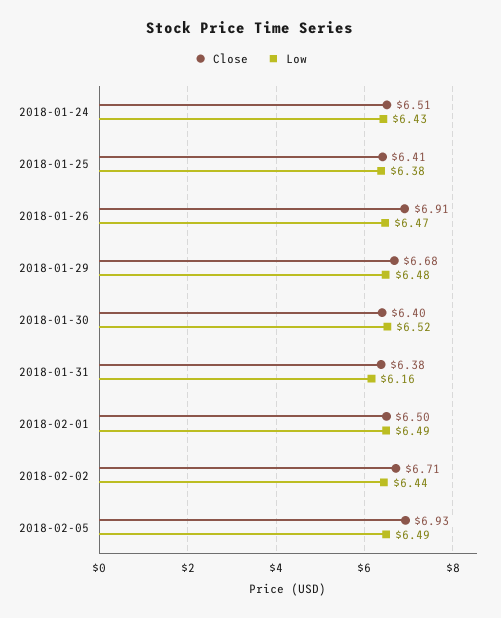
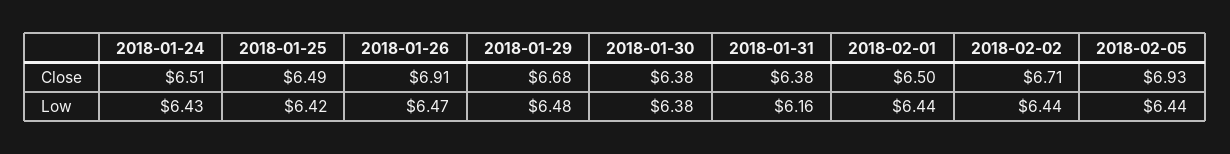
  {
    "Close": {
      "2018-01-24": 6.51,
-     "2018-01-25": 6.41,
+     "2018-01-25": 6.49,
      "2018-01-26": 6.91,
      "2018-01-29": 6.68,
-     "2018-01-30": 6.4,
+     "2018-01-30": 6.38,
      "2018-01-31": 6.38,
      "2018-02-01": 6.5,
      "2018-02-02": 6.71,
      "2018-02-05": 6.93
    },
    "Low": {
      "2018-01-24": 6.43,
-     "2018-01-25": 6.38,
+     "2018-01-25": 6.42,
      "2018-01-26": 6.47,
      "2018-01-29": 6.48,
-     "2018-01-30": 6.52,
+     "2018-01-30": 6.38,
      "2018-01-31": 6.16,
-     "2018-02-01": 6.49,
+     "2018-02-01": 6.44,
      "2018-02-02": 6.44,
-     "2018-02-05": 6.49
+     "2018-02-05": 6.44
    }
  }

